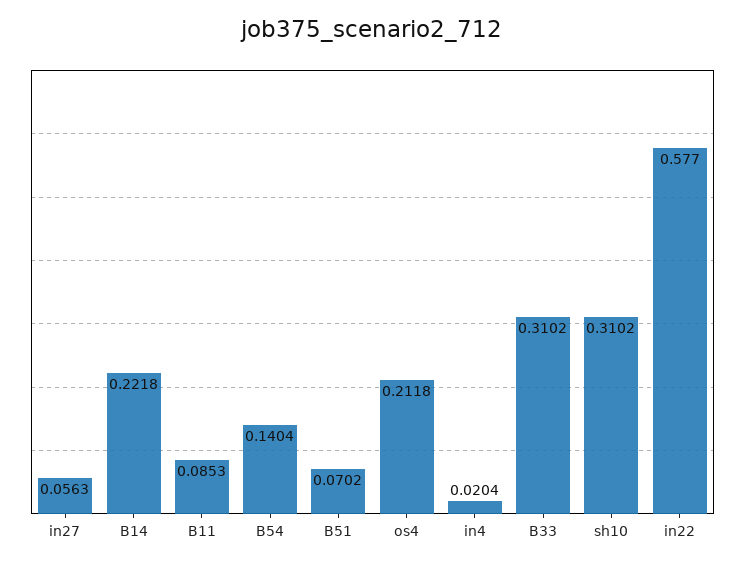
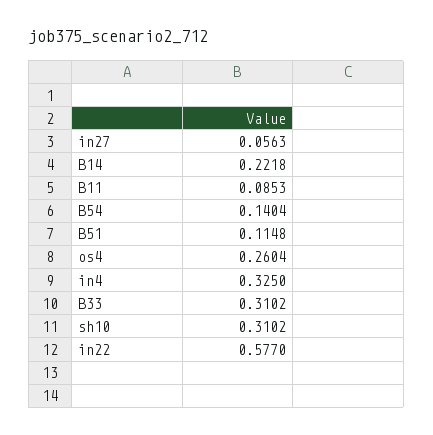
  {
    "in27": 0.0563,
    "B14": 0.2218,
    "B11": 0.0853,
    "B54": 0.1404,
-   "B51": 0.0702,
+   "B51": 0.1148,
-   "os4": 0.2118,
+   "os4": 0.2604,
-   "in4": 0.0204,
+   "in4": 0.325,
    "B33": 0.3102,
    "sh10": 0.3102,
    "in22": 0.577
  }

